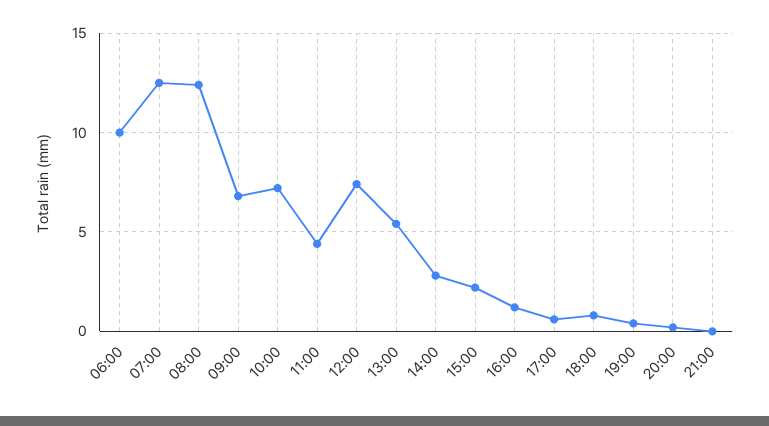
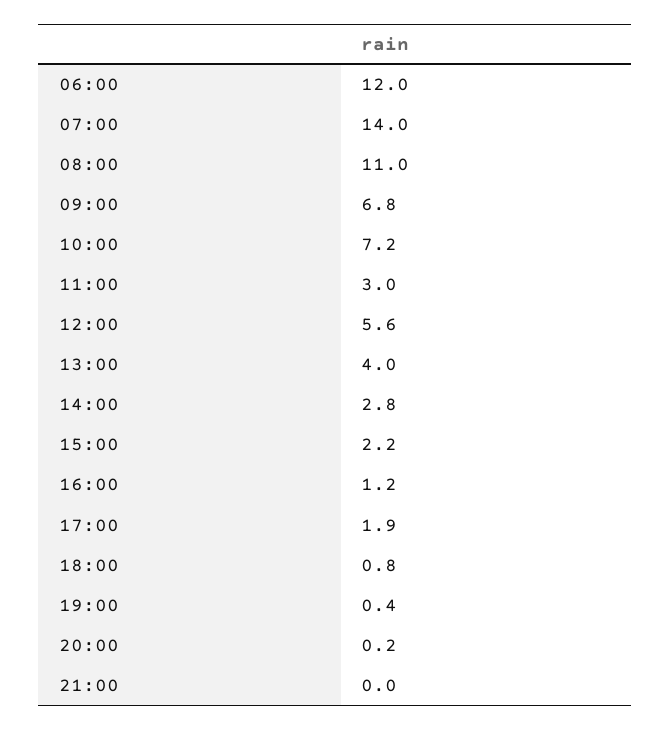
  {
-   "06:00": 10,
+   "06:00": 12,
-   "07:00": 12.5,
+   "07:00": 14,
-   "08:00": 12.5,
+   "08:00": 11,
    "09:00": 6.8,
    "10:00": 7.2,
-   "11:00": 4.5,
+   "11:00": 3,
-   "12:00": 7.5,
+   "12:00": 5.6,
-   "13:00": 5.5,
+   "13:00": 4,
    "14:00": 2.8,
    "15:00": 2.2,
    "16:00": 1.2,
-   "17:00": 0.5,
+   "17:00": 1.9,
    "18:00": 0.8,
    "19:00": 0.4,
    "20:00": 0.2,
    "21:00": 0
  }

